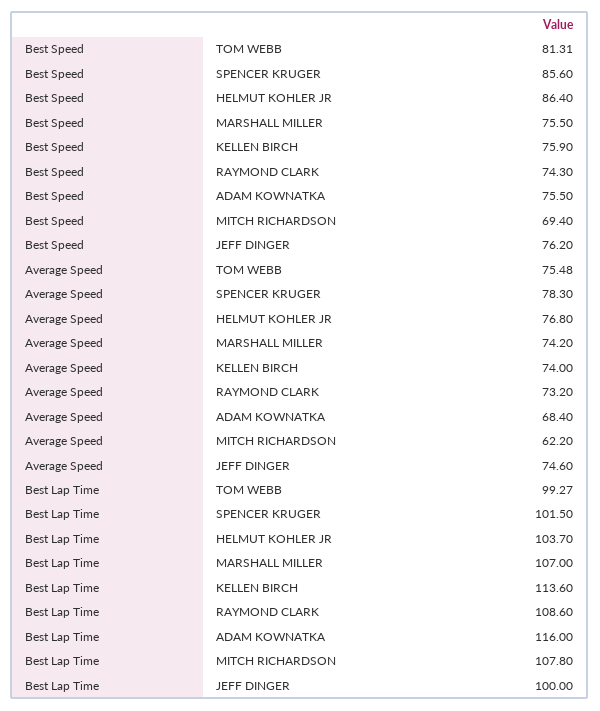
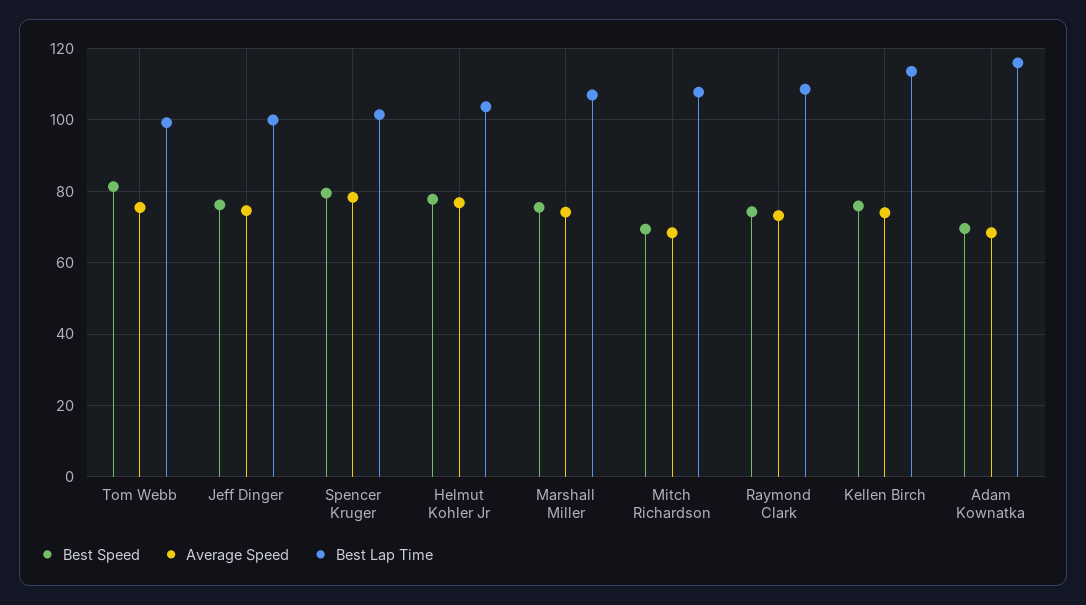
  {
    "Best Speed": {
      "TOM WEBB": 81.31,
-     "SPENCER KRUGER": 85.6,
+     "SPENCER KRUGER": 80,
-     "HELMUT KOHLER JR": 86.4,
+     "HELMUT KOHLER JR": 78,
      "MARSHALL MILLER": 75.5,
      "KELLEN BIRCH": 75.9,
      "RAYMOND CLARK": 74.3,
-     "ADAM KOWNATKA": 75.5,
+     "ADAM KOWNATKA": 70,
      "MITCH RICHARDSON": 69.4,
      "JEFF DINGER": 76.2
    },
    "Average Speed": {
      "TOM WEBB": 75.48,
      "SPENCER KRUGER": 78.3,
      "HELMUT KOHLER JR": 76.8,
      "MARSHALL MILLER": 74.2,
      "KELLEN BIRCH": 74,
      "RAYMOND CLARK": 73.2,
      "ADAM KOWNATKA": 68.4,
-     "MITCH RICHARDSON": 62.2,
+     "MITCH RICHARDSON": 68,
      "JEFF DINGER": 74.6
    },
    "Best Lap Time": {
      "TOM WEBB": 99.27,
      "SPENCER KRUGER": 101.5,
      "HELMUT KOHLER JR": 103.7,
      "MARSHALL MILLER": 107,
      "KELLEN BIRCH": 113.6,
      "RAYMOND CLARK": 108.6,
      "ADAM KOWNATKA": 116,
      "MITCH RICHARDSON": 107.8,
      "JEFF DINGER": 100
    }
  }

